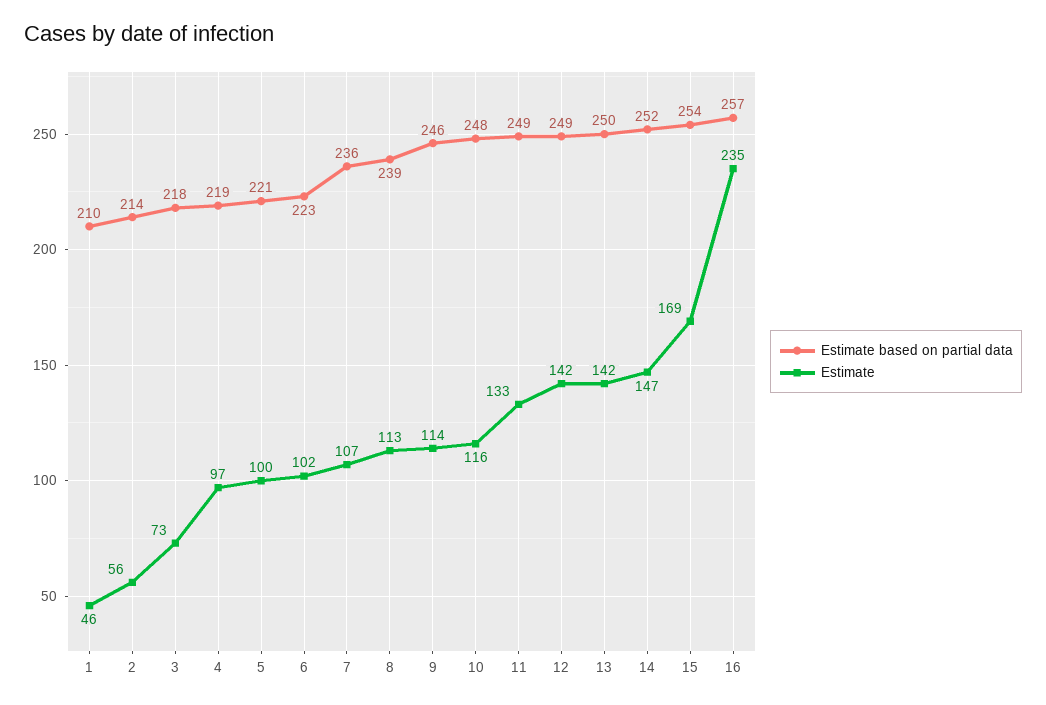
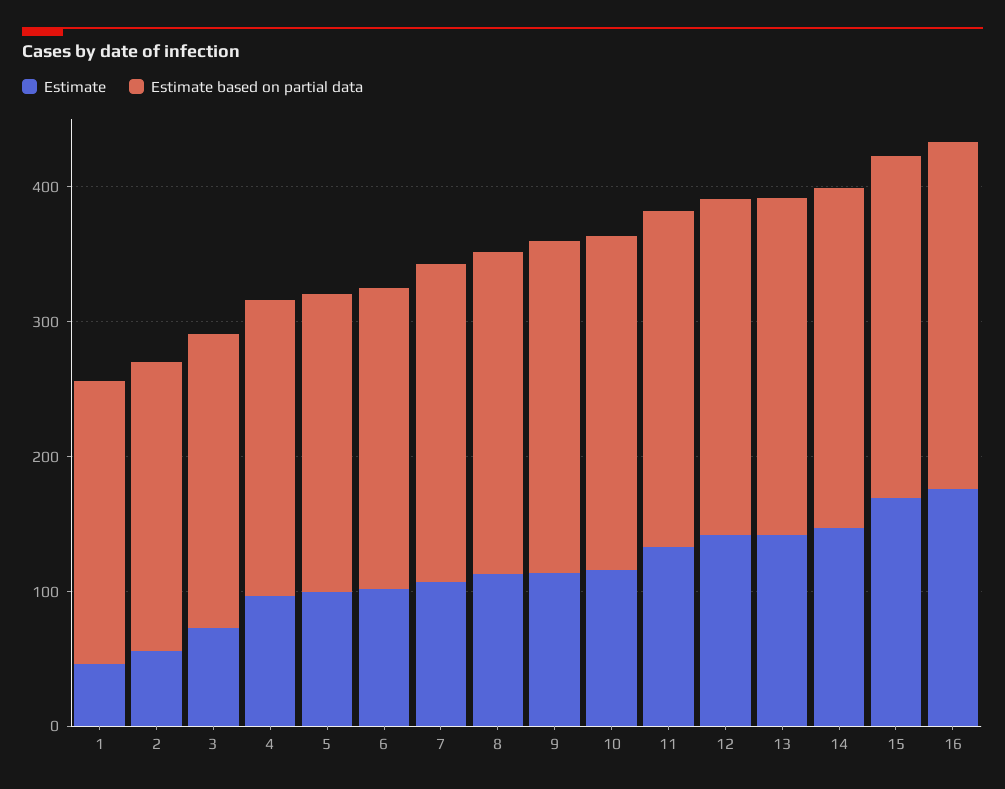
  {
    "Estimate based on partial data": {
      "1": 210,
      "2": 214,
      "3": 218,
      "4": 219,
      "5": 221,
      "6": 223,
      "7": 236,
      "8": 239,
      "9": 246,
      "10": 248,
      "11": 249,
      "12": 249,
      "13": 250,
      "14": 252,
      "15": 254,
      "16": 257
    },
    "Estimate": {
      "1": 46,
      "2": 56,
      "3": 73,
      "4": 97,
      "5": 100,
      "6": 102,
      "7": 107,
      "8": 113,
      "9": 114,
      "10": 116,
      "11": 133,
      "12": 142,
      "13": 142,
      "14": 147,
      "15": 169,
-     "16": 235
+     "16": 180
    }
  }

